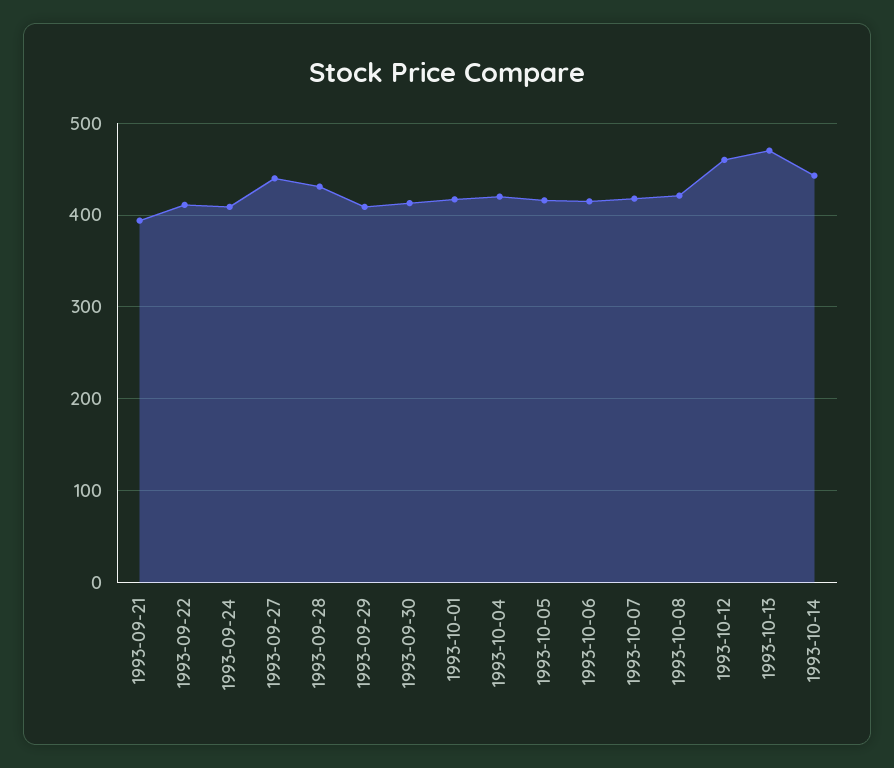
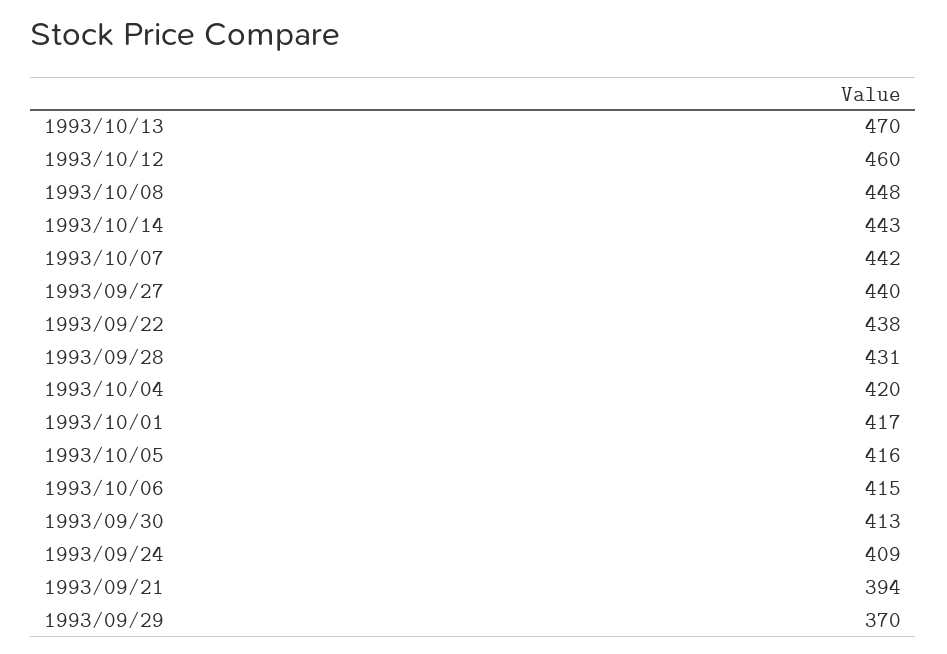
  {
    "1993-09-21": 394,
-   "1993-09-22": 410,
+   "1993-09-22": 438,
    "1993-09-24": 409,
    "1993-09-27": 440,
    "1993-09-28": 431,
-   "1993-09-29": 410,
+   "1993-09-29": 370,
    "1993-09-30": 413,
    "1993-10-01": 417,
    "1993-10-04": 420,
    "1993-10-05": 416,
    "1993-10-06": 415,
-   "1993-10-07": 420,
+   "1993-10-07": 442,
-   "1993-10-08": 420,
+   "1993-10-08": 448,
    "1993-10-12": 460,
    "1993-10-13": 470,
    "1993-10-14": 443
  }

